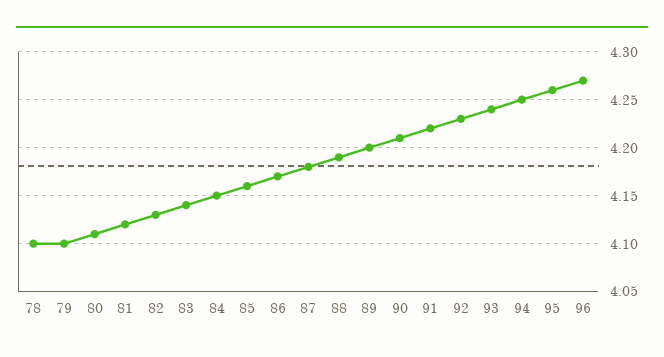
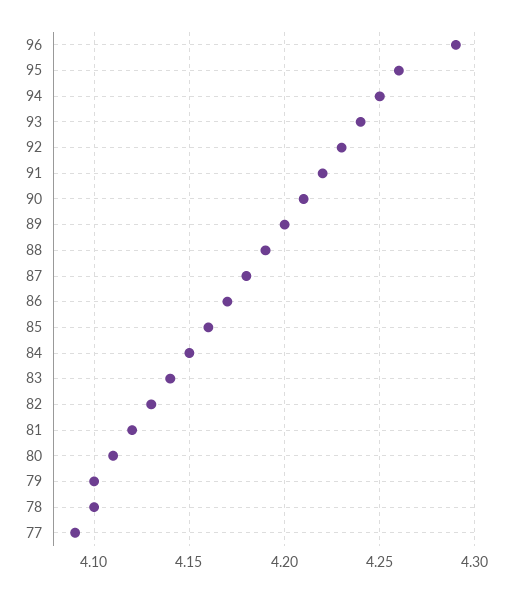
  {
    "78": 4.1,
    "79": 4.1,
    "80": 4.11,
    "81": 4.12,
    "82": 4.13,
    "83": 4.14,
    "84": 4.15,
    "85": 4.16,
    "86": 4.17,
    "87": 4.18,
    "88": 4.19,
    "89": 4.2,
    "90": 4.21,
    "91": 4.22,
    "92": 4.23,
    "93": 4.24,
    "94": 4.25,
    "95": 4.26,
-   "96": 4.27
+   "96": 4.29,
+   "77": 4.09
  }

